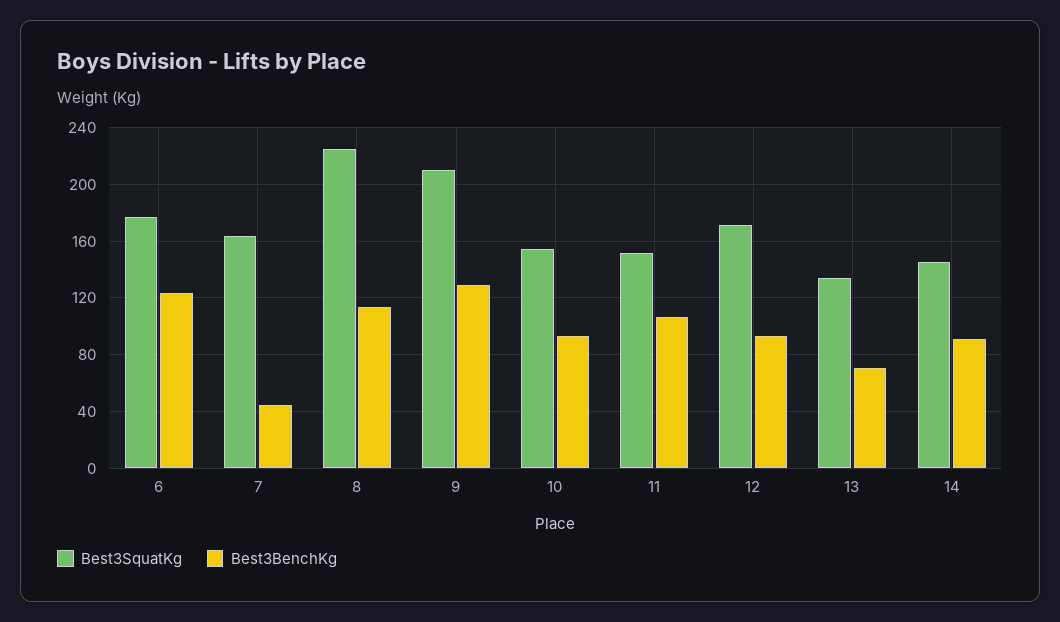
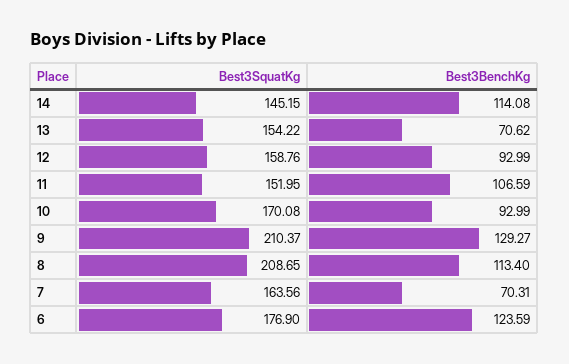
  {
    "Best3SquatKg": {
      "6": 176.9,
      "7": 163.56,
-     "8": 225,
+     "8": 208.65,
      "9": 210.37,
-     "10": 155,
+     "10": 170.08,
      "11": 151.95,
-     "12": 170,
+     "12": 158.76,
-     "13": 135,
+     "13": 154.22,
      "14": 145.15
    },
    "Best3BenchKg": {
      "6": 123.59,
-     "7": 45,
+     "7": 70.31,
      "8": 113.4,
      "9": 129.27,
      "10": 92.99,
      "11": 106.59,
      "12": 92.99,
      "13": 70.62,
-     "14": 90
+     "14": 114.08
    }
  }

